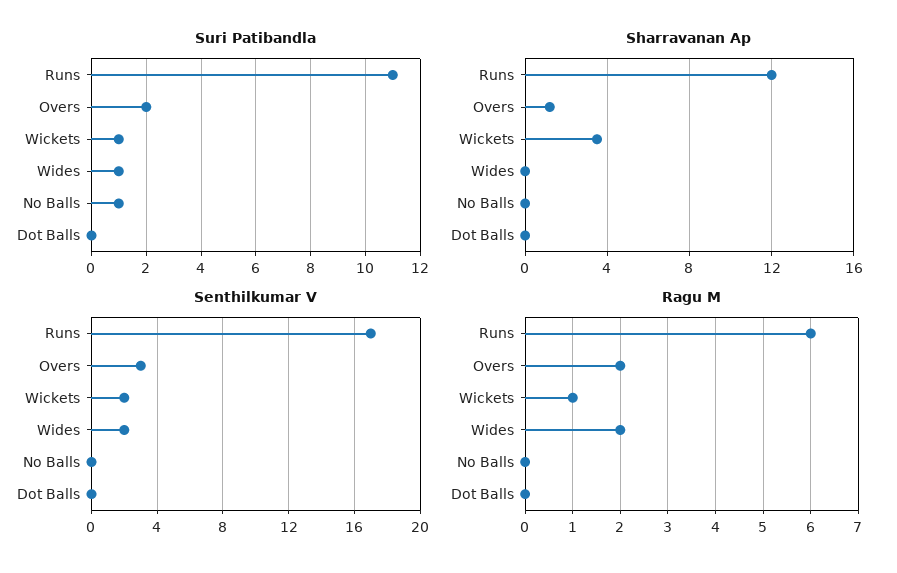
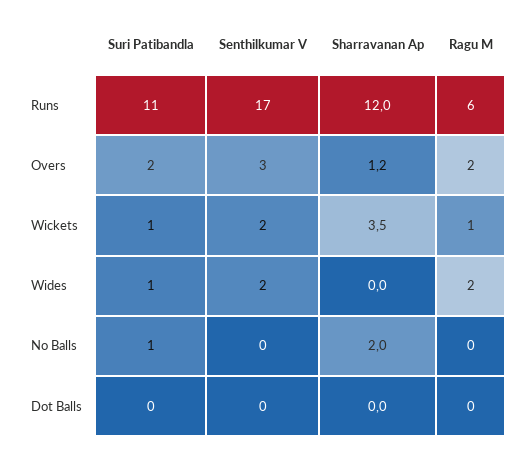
  {
    "Suri Patibandla": {
      "Runs": 11,
      "Overs": 2,
      "Wickets": 1,
      "Wides": 1,
      "No Balls": 1,
      "Dot Balls": 0
    },
    "Sharravanan Ap": {
      "Runs": 12,
      "Overs": 1.2,
      "Wickets": 3.5,
      "Wides": 0,
-     "No Balls": 0,
+     "No Balls": 2,
      "Dot Balls": 0
    },
    "Senthilkumar V": {
      "Runs": 17,
      "Overs": 3,
      "Wickets": 2,
      "Wides": 2,
      "No Balls": 0,
      "Dot Balls": 0
    },
    "Ragu M": {
      "Runs": 6,
      "Overs": 2,
      "Wickets": 1,
      "Wides": 2,
      "No Balls": 0,
      "Dot Balls": 0
    }
  }

